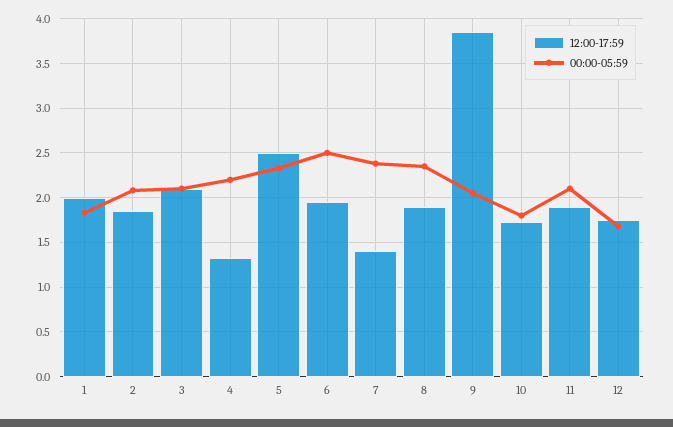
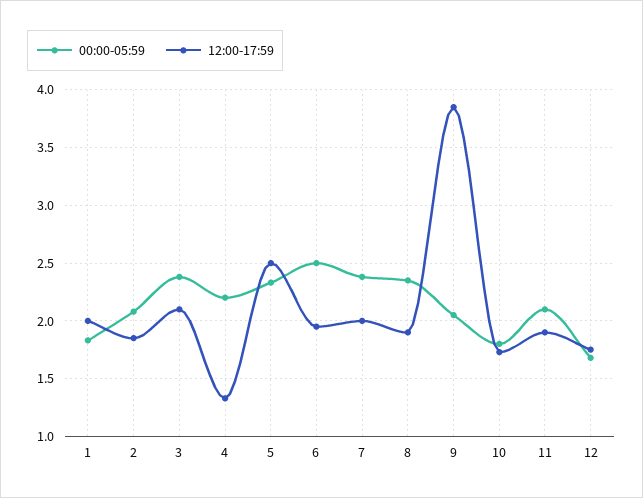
  {
    "12:00-17:59": {
      "1": 2,
      "2": 1.9,
      "3": 2.1,
      "4": 1.3,
      "5": 2.5,
      "6": 2,
-     "7": 1.4,
+     "7": 2,
      "8": 1.9,
      "9": 3.9,
      "10": 1.7,
      "11": 1.9,
      "12": 1.8
    },
    "00:00-05:59": {
      "1": 1.8,
      "2": 2.1,
-     "3": 2.1,
+     "3": 2.4,
      "4": 2.2,
      "5": 2.3,
      "6": 2.5,
      "7": 2.4,
      "8": 2.4,
      "9": 2.1,
      "10": 1.8,
      "11": 2.1,
      "12": 1.7
    }
  }

